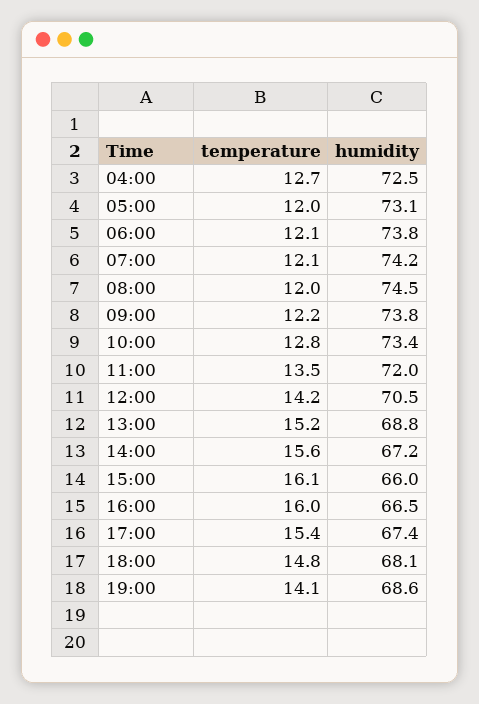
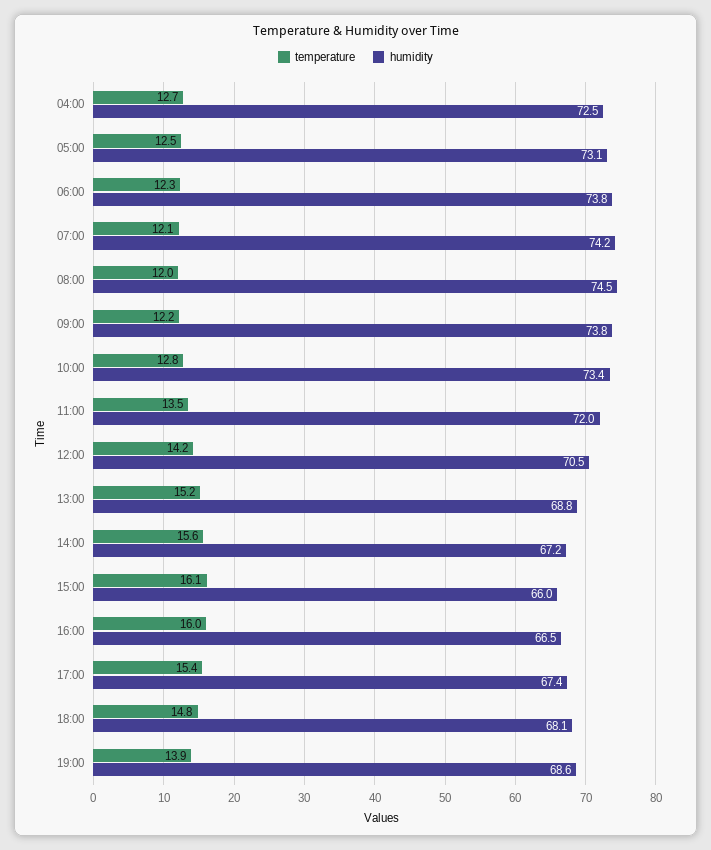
  {
    "temperature": {
      "04:00": 12.7,
-     "05:00": 12,
+     "05:00": 12.5,
-     "06:00": 12.1,
+     "06:00": 12.3,
      "07:00": 12.1,
      "08:00": 12,
      "09:00": 12.2,
      "10:00": 12.8,
      "11:00": 13.5,
      "12:00": 14.2,
      "13:00": 15.2,
      "14:00": 15.6,
      "15:00": 16.1,
      "16:00": 16,
      "17:00": 15.4,
      "18:00": 14.8,
-     "19:00": 14.1
+     "19:00": 13.9
    },
    "humidity": {
      "04:00": 72.5,
      "05:00": 73.1,
      "06:00": 73.8,
      "07:00": 74.2,
      "08:00": 74.5,
      "09:00": 73.8,
      "10:00": 73.4,
      "11:00": 72,
      "12:00": 70.5,
      "13:00": 68.8,
      "14:00": 67.2,
      "15:00": 66,
      "16:00": 66.5,
      "17:00": 67.4,
      "18:00": 68.1,
      "19:00": 68.6
    }
  }

